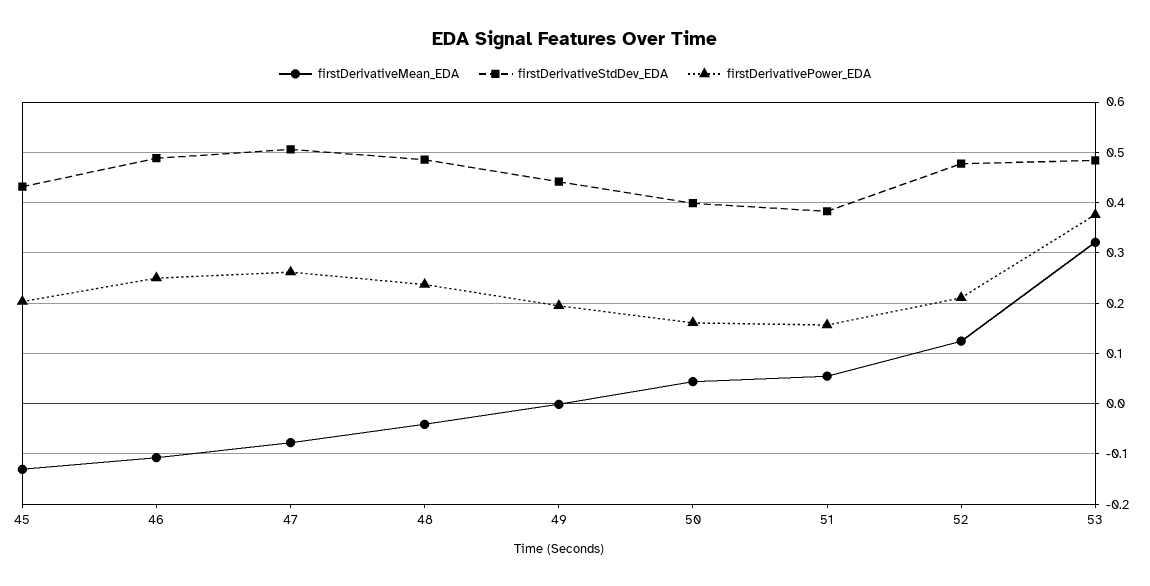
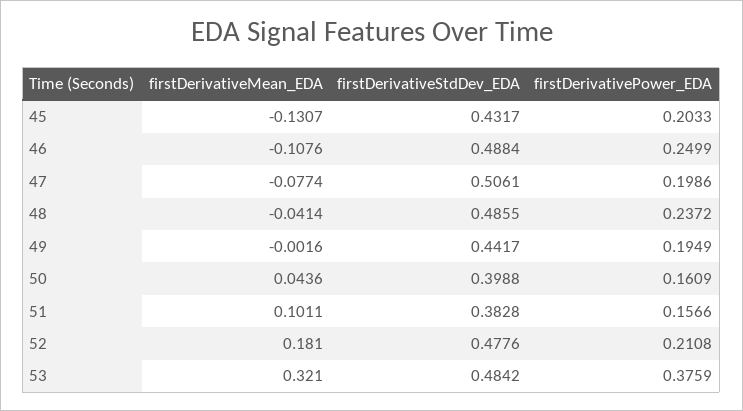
  {
    "firstDerivativeMean_EDA": {
      "45": -0.1307,
      "46": -0.1076,
      "47": -0.0774,
      "48": -0.0414,
      "49": -0.0016,
      "50": 0.0436,
-     "51": 0.06,
+     "51": 0.1011,
-     "52": 0.12,
+     "52": 0.181,
      "53": 0.321
    },
    "firstDerivativeStdDev_EDA": {
      "45": 0.4317,
      "46": 0.4884,
      "47": 0.5061,
      "48": 0.4855,
      "49": 0.4417,
      "50": 0.3988,
      "51": 0.3828,
      "52": 0.4776,
      "53": 0.4842
    },
    "firstDerivativePower_EDA": {
      "45": 0.2033,
      "46": 0.2499,
-     "47": 0.26,
+     "47": 0.1986,
      "48": 0.2372,
      "49": 0.1949,
      "50": 0.1609,
      "51": 0.1566,
      "52": 0.2108,
      "53": 0.3759
    }
  }

